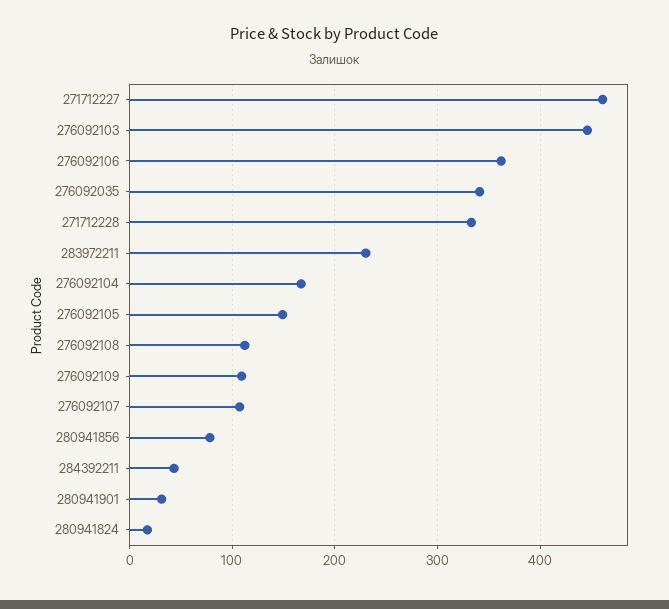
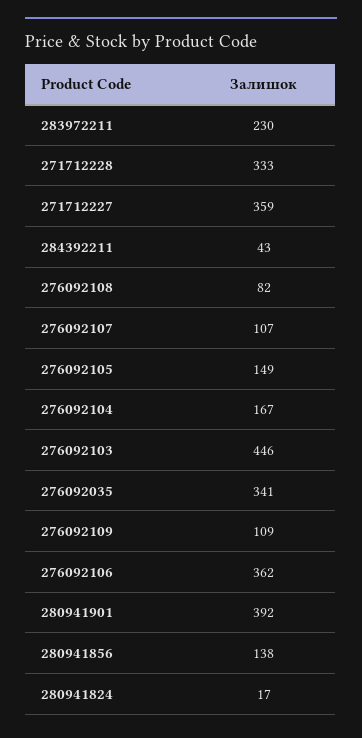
  {
-   "271712227": 460,
+   "271712227": 359,
    "276092103": 446,
    "276092106": 362,
    "276092035": 341,
    "271712228": 333,
    "283972211": 230,
    "276092104": 167,
    "276092105": 149,
-   "276092108": 110,
+   "276092108": 82,
    "276092109": 109,
    "276092107": 107,
-   "280941856": 80,
+   "280941856": 138,
    "284392211": 43,
-   "280941901": 30,
+   "280941901": 392,
    "280941824": 17
  }

